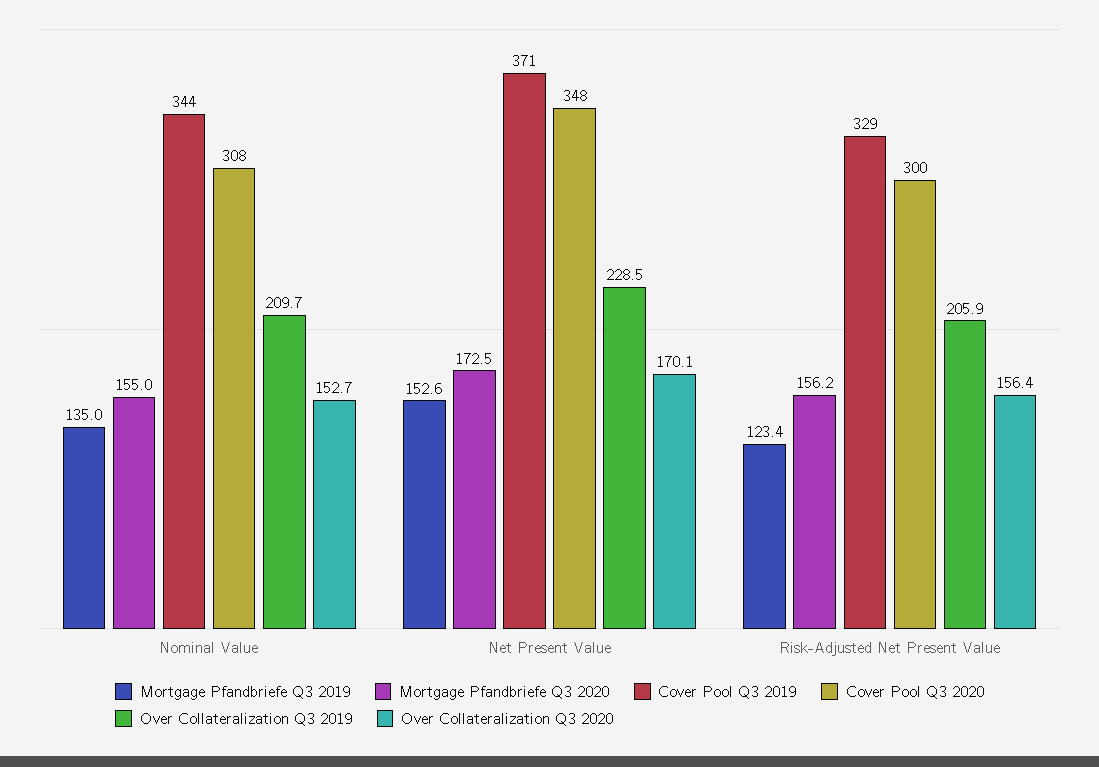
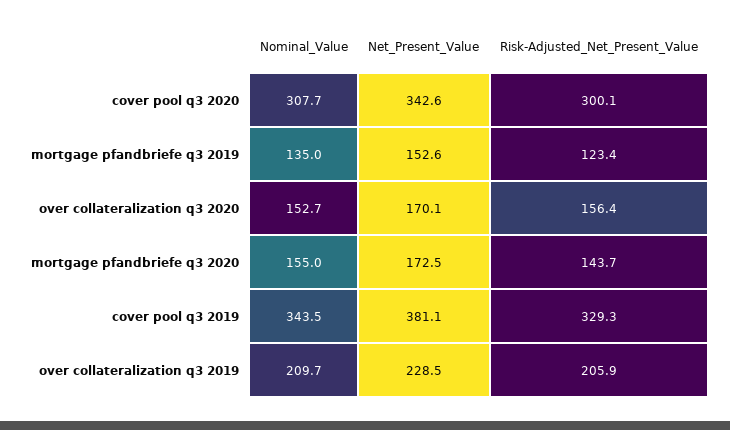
  {
    "Mortgage Pfandbriefe Q3 2019": {
      "Nominal Value": 135,
      "Net Present Value": 152.6,
      "Risk-Adjusted Net Present Value": 123.4
    },
    "Mortgage Pfandbriefe Q3 2020": {
      "Nominal Value": 155,
      "Net Present Value": 172.5,
-     "Risk-Adjusted Net Present Value": 156.2
+     "Risk-Adjusted Net Present Value": 143.7
    },
    "Cover Pool Q3 2019": {
      "Nominal Value": 343.5,
-     "Net Present Value": 371,
+     "Net Present Value": 381.1,
      "Risk-Adjusted Net Present Value": 329.3
    },
    "Cover Pool Q3 2020": {
      "Nominal Value": 307.7,
-     "Net Present Value": 348,
+     "Net Present Value": 342.6,
      "Risk-Adjusted Net Present Value": 300.1
    },
    "Over Collateralization Q3 2019": {
      "Nominal Value": 209.7,
      "Net Present Value": 228.5,
      "Risk-Adjusted Net Present Value": 205.9
    },
    "Over Collateralization Q3 2020": {
      "Nominal Value": 152.7,
      "Net Present Value": 170.1,
      "Risk-Adjusted Net Present Value": 156.4
    }
  }

